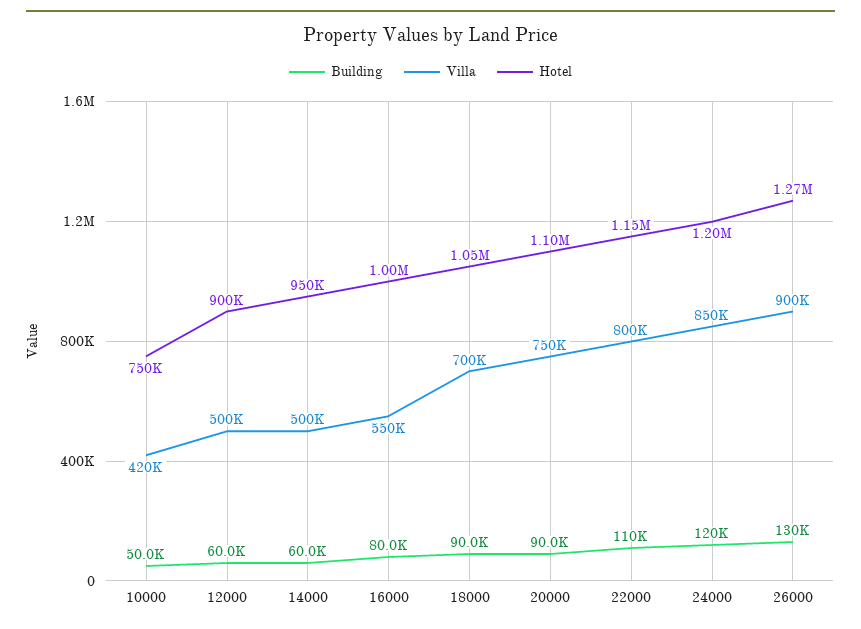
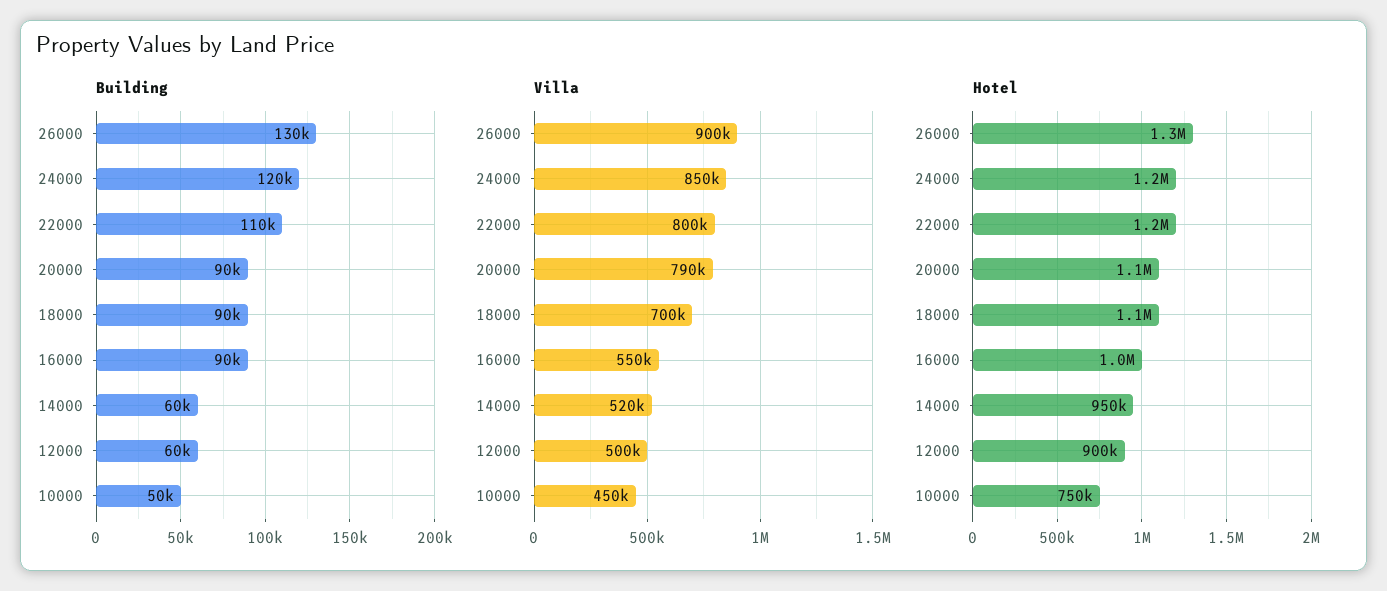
  {
    "Building": {
      "10000": 50000,
      "12000": 60000,
      "14000": 60000,
-     "16000": 80000,
+     "16000": 90000,
      "18000": 90000,
      "20000": 90000,
      "22000": 110000,
      "24000": 120000,
      "26000": 130000
    },
    "Villa": {
-     "10000": 420000,
+     "10000": 450000,
      "12000": 500000,
-     "14000": 500000,
+     "14000": 520000,
      "16000": 550000,
      "18000": 700000,
-     "20000": 750000,
+     "20000": 790000,
      "22000": 800000,
      "24000": 850000,
      "26000": 900000
    },
    "Hotel": {
      "10000": 750000,
      "12000": 900000,
      "14000": 950000,
      "16000": 1000000,
      "18000": 1050000,
      "20000": 1100000,
      "22000": 1150000,
      "24000": 1200000,
      "26000": 1270000
    }
  }

